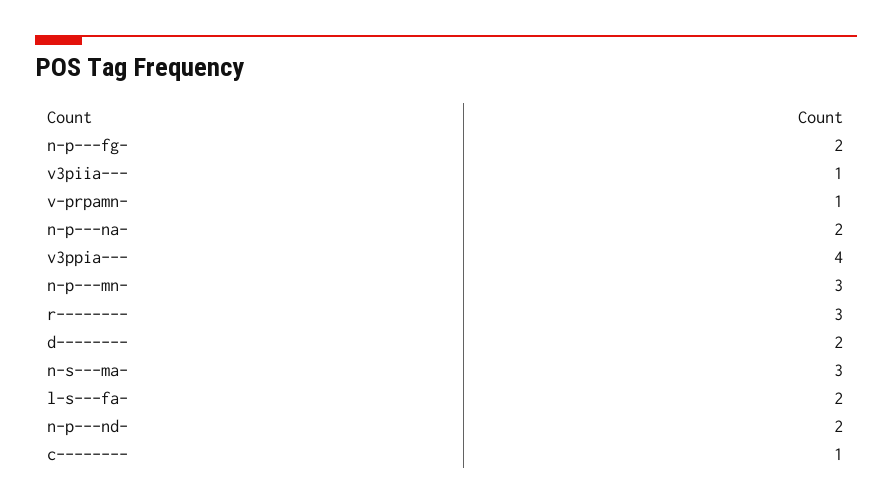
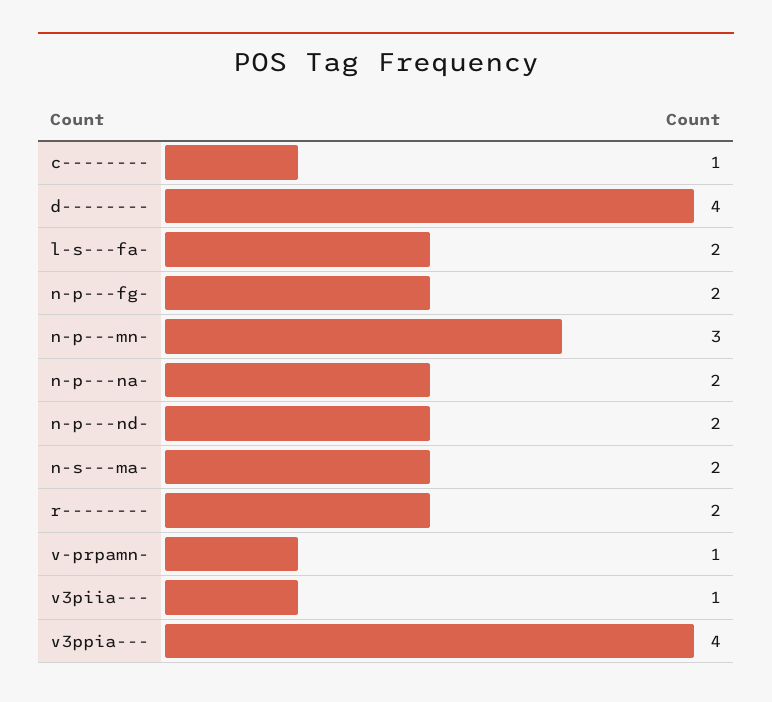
  {
    "n-p---fg-": 2,
    "v3piia---": 1,
    "v-prpamn-": 1,
    "n-p---na-": 2,
    "v3ppia---": 4,
    "n-p---mn-": 3,
-   "r--------": 3,
+   "r--------": 2,
-   "d--------": 2,
+   "d--------": 4,
-   "n-s---ma-": 3,
+   "n-s---ma-": 2,
    "l-s---fa-": 2,
    "n-p---nd-": 2,
    "c--------": 1
  }

